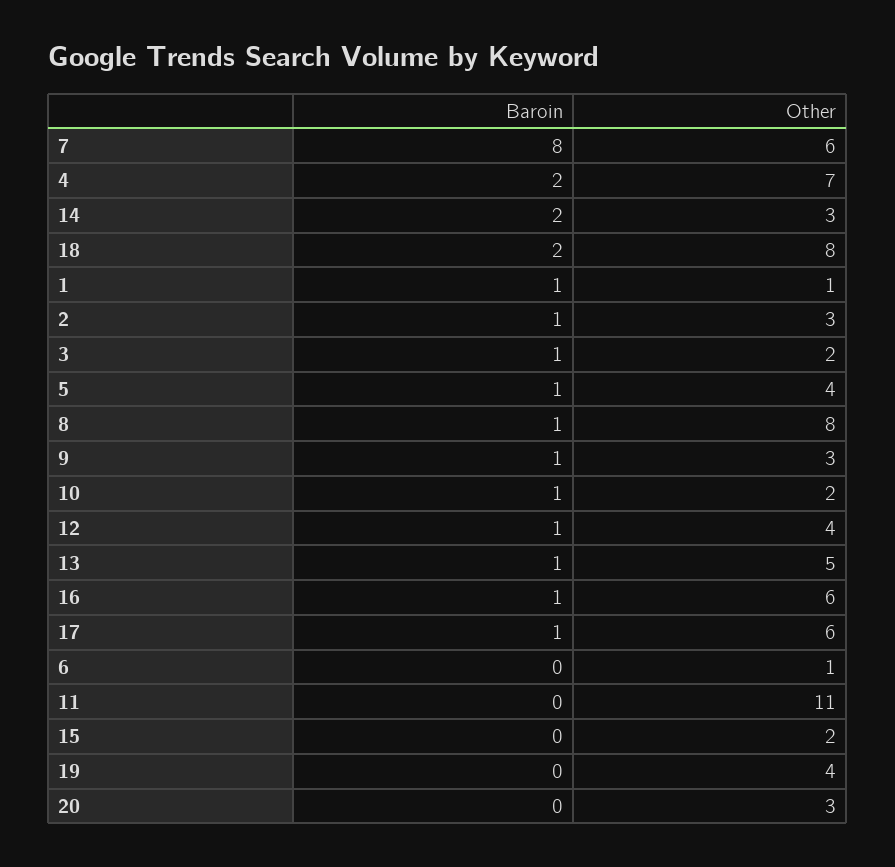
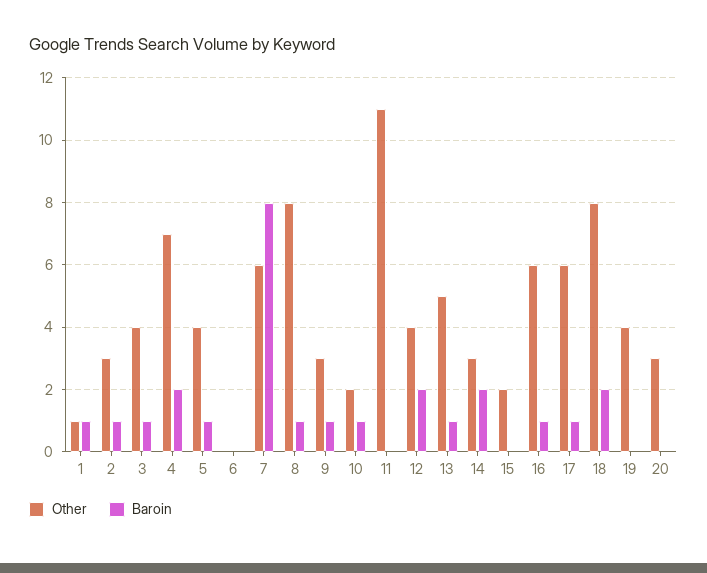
  {
    "Baroin": {
      "7": 8,
      "4": 2,
      "14": 2,
      "18": 2,
      "1": 1,
      "2": 1,
      "3": 1,
      "5": 1,
      "8": 1,
      "9": 1,
      "10": 1,
-     "12": 1,
+     "12": 2,
      "13": 1,
      "16": 1,
      "17": 1,
      "6": 0,
      "11": 0,
      "15": 0,
      "19": 0,
      "20": 0
    },
    "Other": {
      "7": 6,
      "4": 7,
      "14": 3,
      "18": 8,
      "1": 1,
      "2": 3,
-     "3": 2,
+     "3": 4,
      "5": 4,
      "8": 8,
      "9": 3,
      "10": 2,
      "12": 4,
      "13": 5,
      "16": 6,
      "17": 6,
-     "6": 1,
+     "6": 0,
      "11": 11,
      "15": 2,
      "19": 4,
      "20": 3
    }
  }

